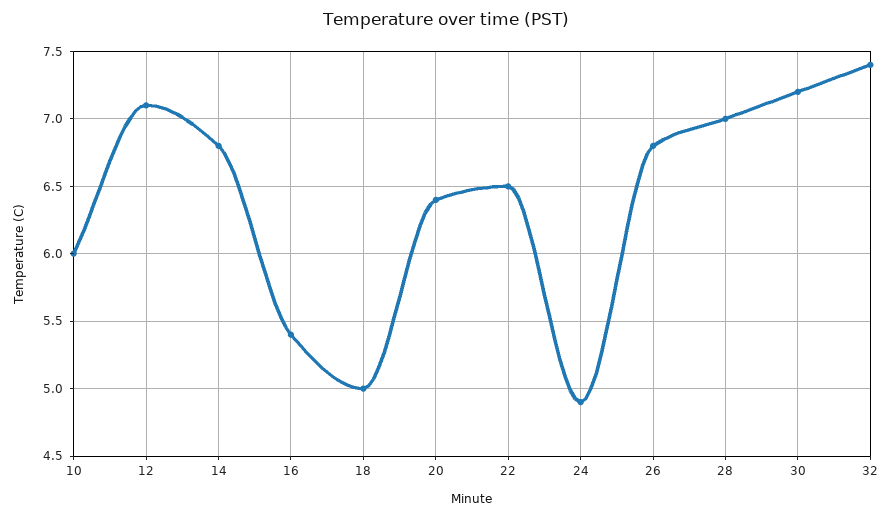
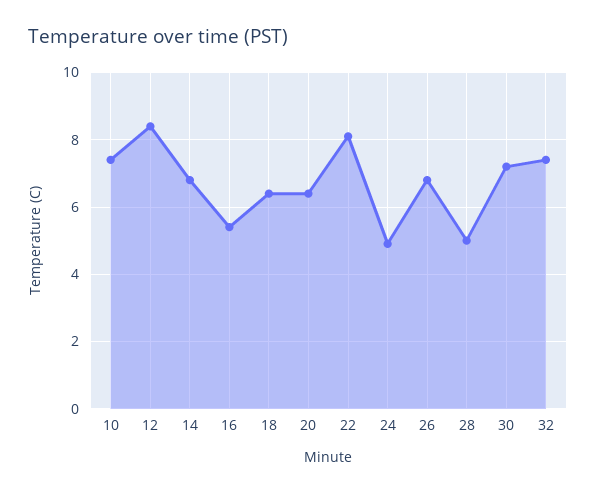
  {
-   "10": 6,
+   "10": 7.5,
-   "12": 7.1,
+   "12": 8.5,
    "14": 6.8,
    "16": 5.4,
-   "18": 5,
+   "18": 6.5,
    "20": 6.4,
-   "22": 6.5,
+   "22": 8,
    "24": 4.9,
    "26": 6.8,
-   "28": 7,
+   "28": 5,
    "30": 7.2,
    "32": 7.4
  }

